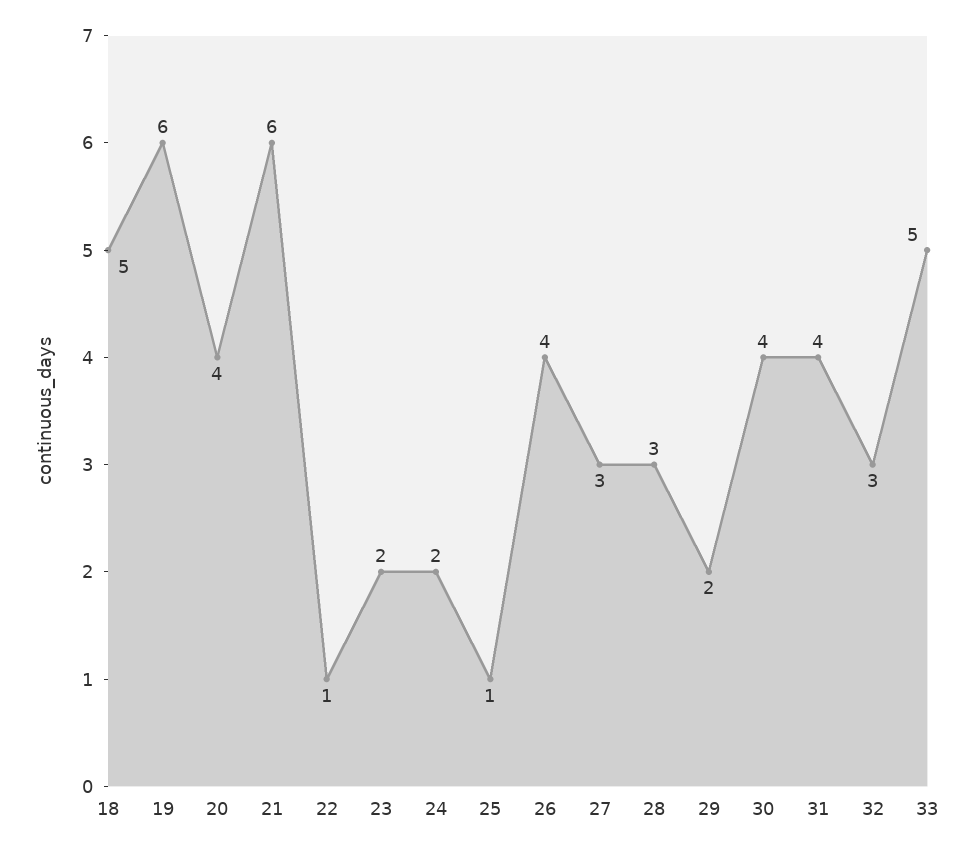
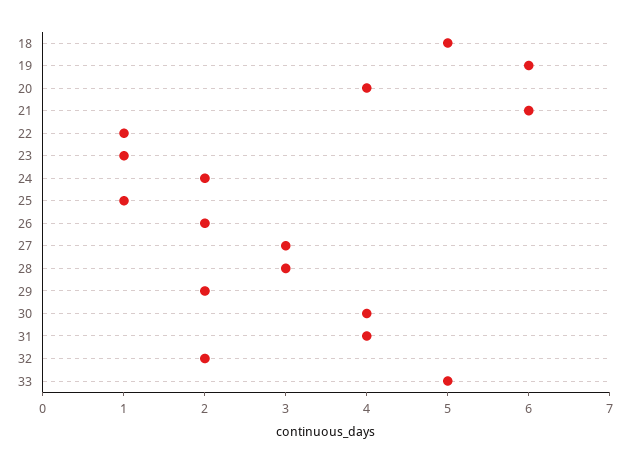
  {
    "18": 5,
    "19": 6,
    "20": 4,
    "21": 6,
    "22": 1,
-   "23": 2,
+   "23": 1,
    "24": 2,
    "25": 1,
-   "26": 4,
+   "26": 2,
    "27": 3,
    "28": 3,
    "29": 2,
    "30": 4,
    "31": 4,
-   "32": 3,
+   "32": 2,
    "33": 5
  }

